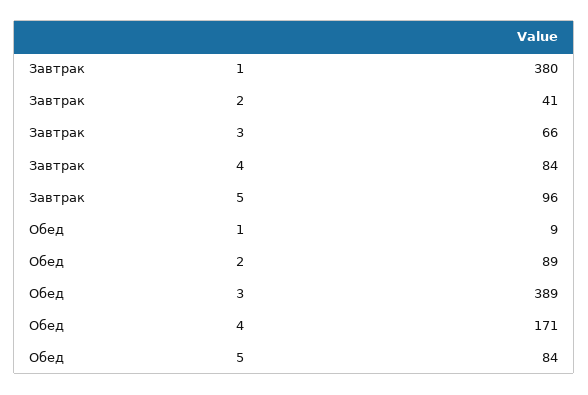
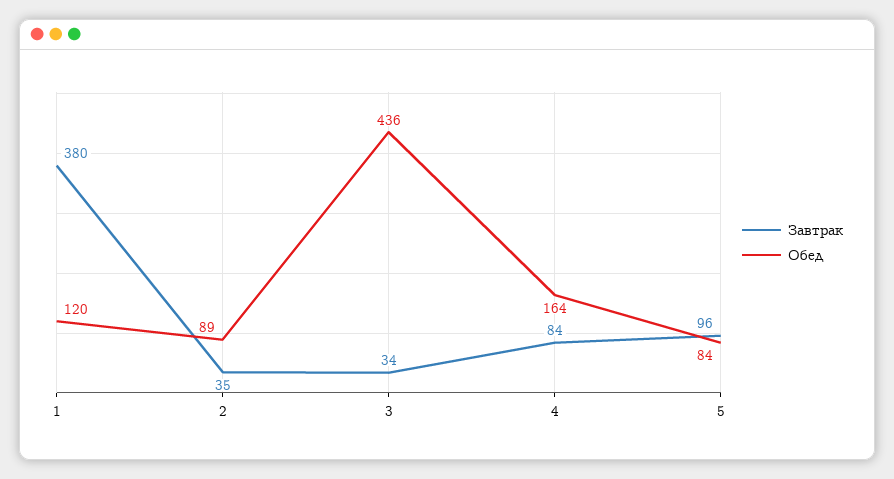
  {
    "Завтрак": {
      "1": 380,
-     "2": 41,
+     "2": 35,
-     "3": 66,
+     "3": 34,
      "4": 84,
      "5": 96
    },
    "Обед": {
-     "1": 9,
+     "1": 120,
      "2": 89,
-     "3": 389,
+     "3": 436,
-     "4": 171,
+     "4": 164,
      "5": 84
    }
  }

